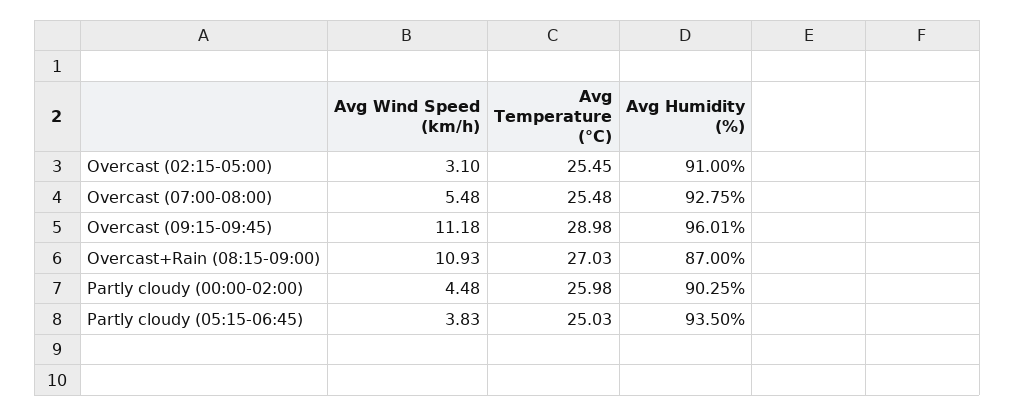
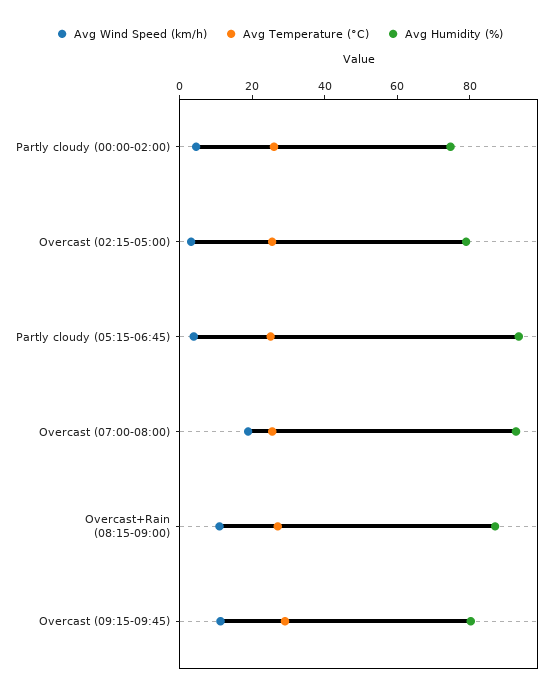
  {
    "Avg Wind Speed (km/h)": {
      "Overcast (02:15-05:00)": 3.1,
-     "Overcast (07:00-08:00)": 5.48,
+     "Overcast (07:00-08:00)": 20,
      "Overcast (09:15-09:45)": 11.18,
      "Overcast+Rain (08:15-09:00)": 10.93,
      "Partly cloudy (00:00-02:00)": 4.48,
      "Partly cloudy (05:15-06:45)": 3.83
    },
    "Avg Temperature (°C)": {
      "Overcast (02:15-05:00)": 25.45,
      "Overcast (07:00-08:00)": 25.48,
      "Overcast (09:15-09:45)": 28.98,
      "Overcast+Rain (08:15-09:00)": 27.03,
      "Partly cloudy (00:00-02:00)": 25.98,
      "Partly cloudy (05:15-06:45)": 25.03
    },
    "Avg Humidity (%)": {
-     "Overcast (02:15-05:00)": 91,
+     "Overcast (02:15-05:00)": 80,
      "Overcast (07:00-08:00)": 92.75,
-     "Overcast (09:15-09:45)": 96.01,
+     "Overcast (09:15-09:45)": 80,
      "Overcast+Rain (08:15-09:00)": 87,
-     "Partly cloudy (00:00-02:00)": 90.25,
+     "Partly cloudy (00:00-02:00)": 75,
      "Partly cloudy (05:15-06:45)": 93.5
    }
  }

